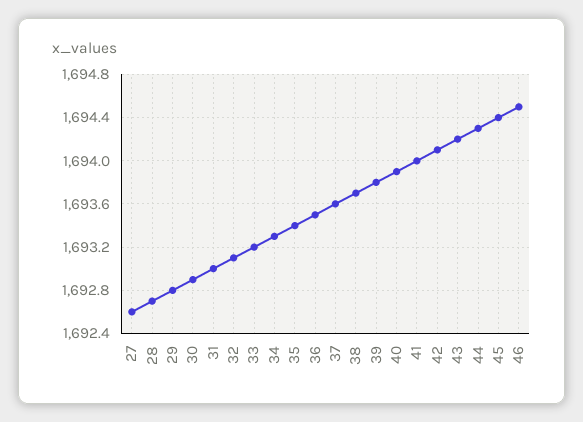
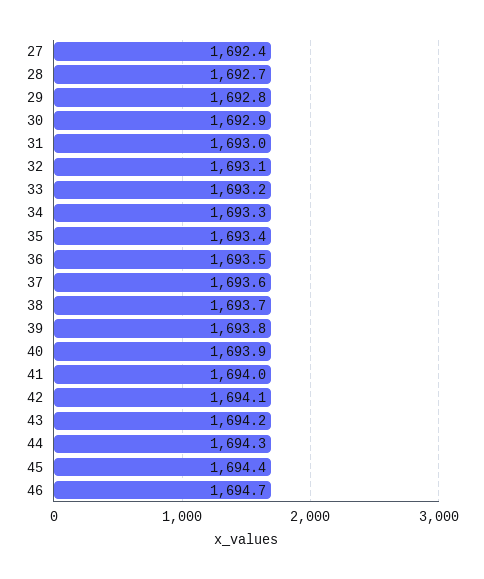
  {
-   "27": 1692.6,
+   "27": 1692.4,
    "28": 1692.7,
    "29": 1692.8,
    "30": 1692.9,
    "31": 1693,
    "32": 1693.1,
    "33": 1693.2,
    "34": 1693.3,
    "35": 1693.4,
    "36": 1693.5,
    "37": 1693.6,
    "38": 1693.7,
    "39": 1693.8,
    "40": 1693.9,
    "41": 1694,
    "42": 1694.1,
    "43": 1694.2,
    "44": 1694.3,
    "45": 1694.4,
-   "46": 1694.5
+   "46": 1694.7
  }

